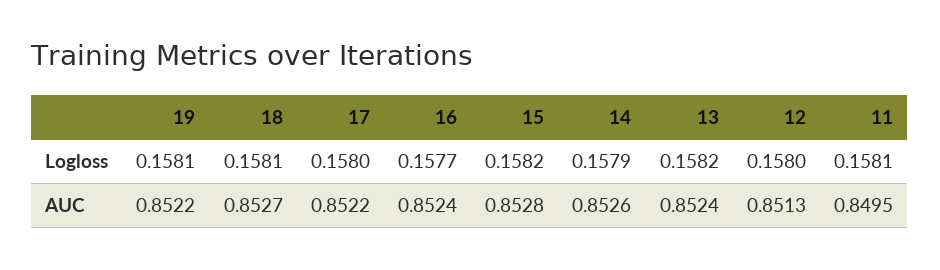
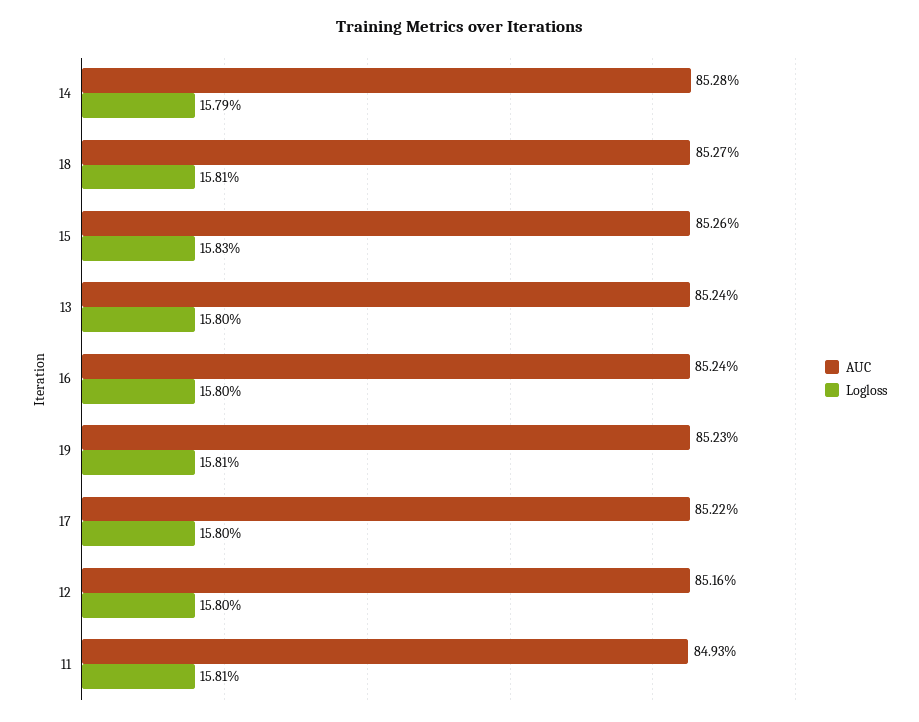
  {
    "Logloss": {
      "19": 0.1581,
      "18": 0.1581,
      "17": 0.158,
-     "16": 0.1577,
+     "16": 0.158,
-     "15": 0.1582,
+     "15": 0.1583,
      "14": 0.1579,
-     "13": 0.1582,
+     "13": 0.158,
      "12": 0.158,
      "11": 0.1581
    },
    "AUC": {
-     "19": 0.8522,
+     "19": 0.8523,
      "18": 0.8527,
      "17": 0.8522,
      "16": 0.8524,
-     "15": 0.8528,
+     "15": 0.8526,
-     "14": 0.8526,
+     "14": 0.8528,
      "13": 0.8524,
-     "12": 0.8513,
+     "12": 0.8516,
-     "11": 0.8495
+     "11": 0.8493
    }
  }

